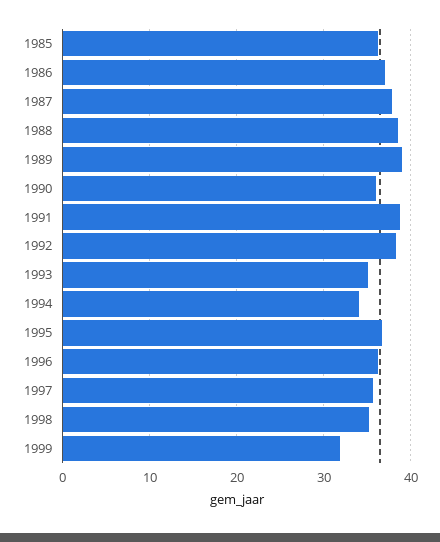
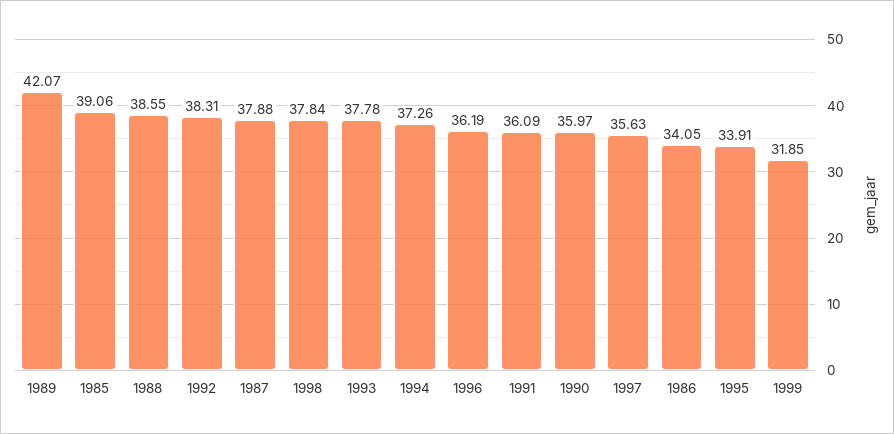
  {
-   "1985": 36,
+   "1985": 39.06,
-   "1986": 37,
+   "1986": 34.05,
    "1987": 37.88,
    "1988": 38.55,
-   "1989": 39,
+   "1989": 42.07,
    "1990": 35.97,
-   "1991": 39,
+   "1991": 36.09,
    "1992": 38.31,
-   "1993": 35,
+   "1993": 37.78,
-   "1994": 34,
+   "1994": 37.26,
-   "1995": 37,
+   "1995": 33.91,
    "1996": 36.19,
    "1997": 35.63,
-   "1998": 35,
+   "1998": 37.84,
    "1999": 31.85
  }

